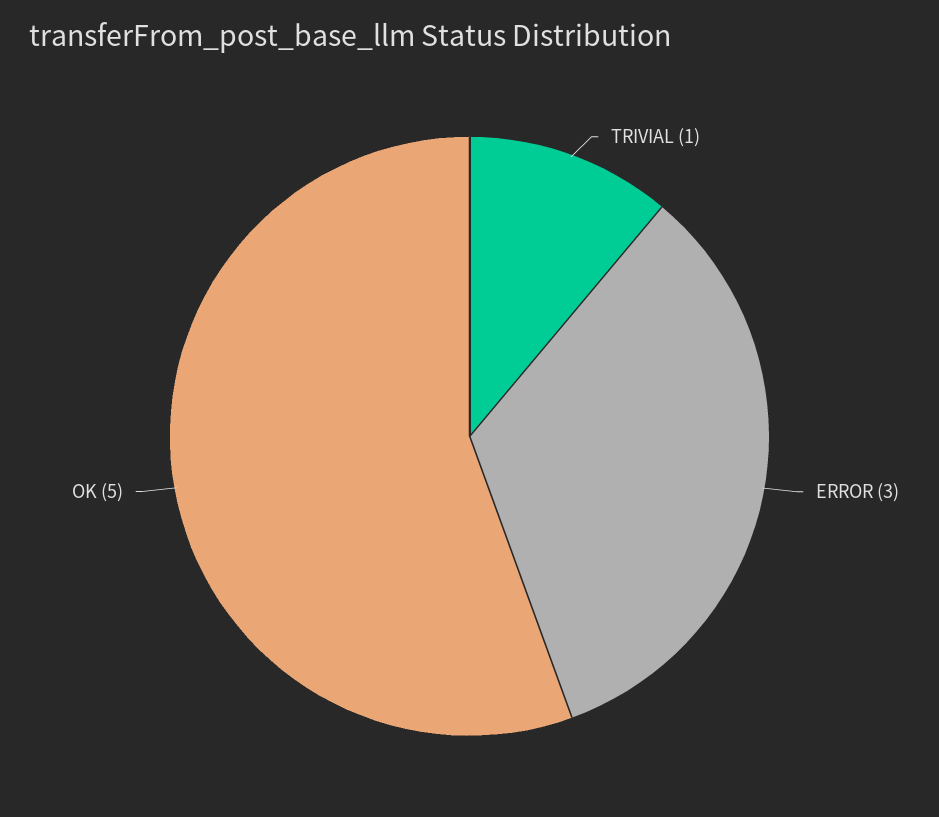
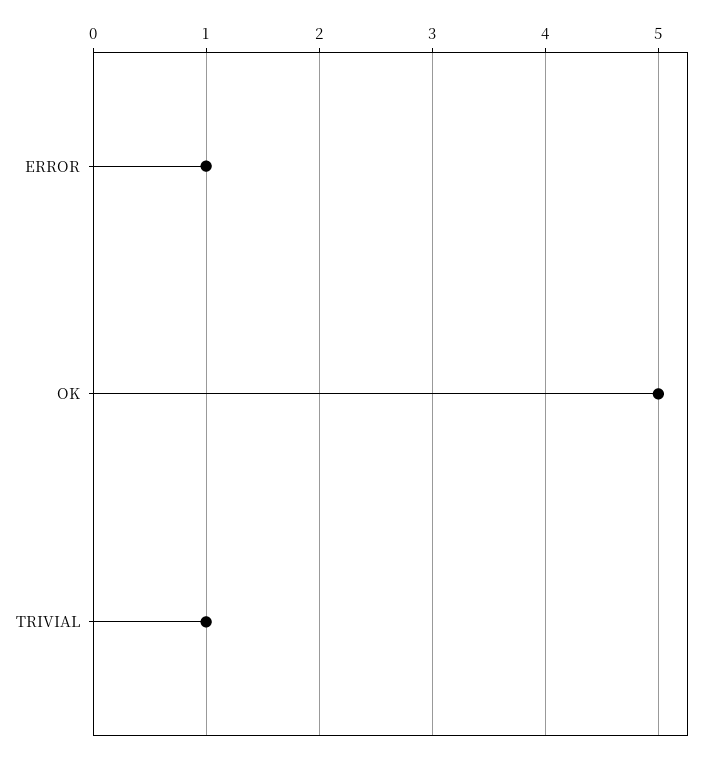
  {
    "TRIVIAL": 1,
-   "ERROR": 3,
+   "ERROR": 1,
    "OK": 5
  }

